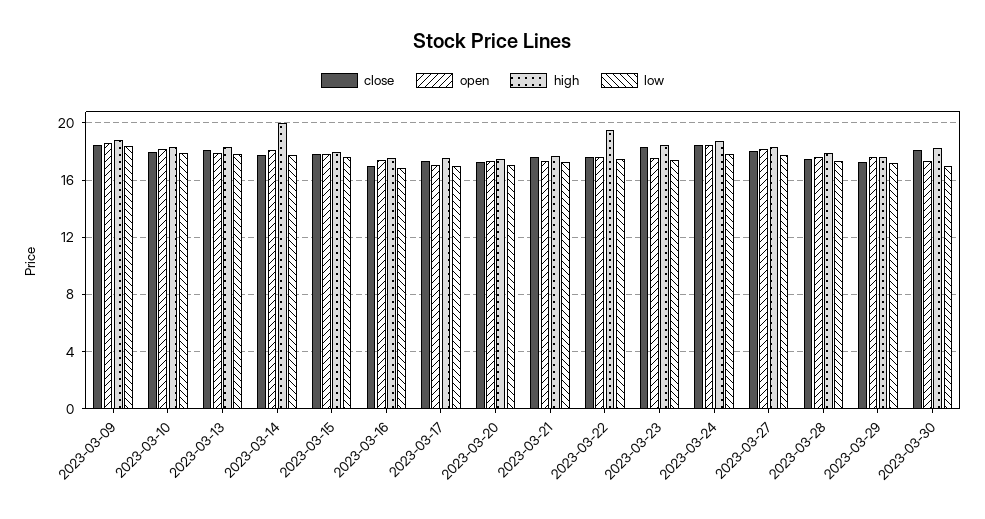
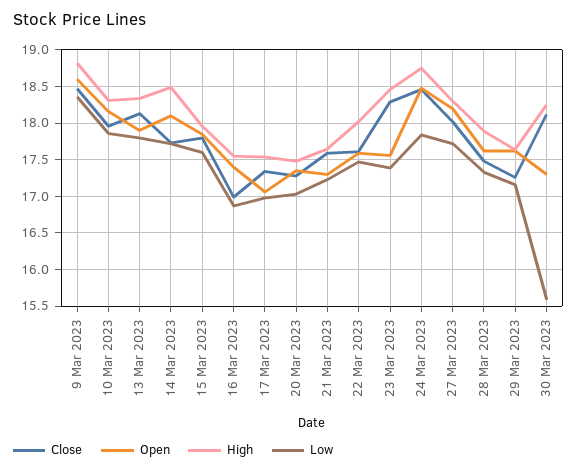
  {
    "close": {
      "2023-03-09": 18.5,
      "2023-03-10": 18,
      "2023-03-13": 18.1,
      "2023-03-14": 17.7,
      "2023-03-15": 17.8,
      "2023-03-16": 17,
      "2023-03-17": 17.3,
      "2023-03-20": 17.3,
      "2023-03-21": 17.6,
      "2023-03-22": 17.6,
      "2023-03-23": 18.3,
      "2023-03-24": 18.5,
      "2023-03-27": 18,
      "2023-03-28": 17.5,
      "2023-03-29": 17.3,
      "2023-03-30": 18.1
    },
    "open": {
      "2023-03-09": 18.6,
      "2023-03-10": 18.2,
      "2023-03-13": 17.9,
      "2023-03-14": 18.1,
      "2023-03-15": 17.9,
      "2023-03-16": 17.4,
      "2023-03-17": 17.1,
      "2023-03-20": 17.4,
      "2023-03-21": 17.3,
      "2023-03-22": 17.6,
      "2023-03-23": 17.6,
      "2023-03-24": 18.5,
      "2023-03-27": 18.2,
      "2023-03-28": 17.6,
      "2023-03-29": 17.6,
      "2023-03-30": 17.3
    },
    "high": {
      "2023-03-09": 18.8,
      "2023-03-10": 18.3,
      "2023-03-13": 18.3,
-     "2023-03-14": 20,
+     "2023-03-14": 18.5,
      "2023-03-15": 18,
      "2023-03-16": 17.6,
      "2023-03-17": 17.5,
      "2023-03-20": 17.5,
      "2023-03-21": 17.7,
-     "2023-03-22": 19.5,
+     "2023-03-22": 18,
      "2023-03-23": 18.5,
      "2023-03-24": 18.8,
      "2023-03-27": 18.3,
      "2023-03-28": 17.9,
      "2023-03-29": 17.6,
      "2023-03-30": 18.3
    },
    "low": {
      "2023-03-09": 18.4,
      "2023-03-10": 17.9,
      "2023-03-13": 17.8,
      "2023-03-14": 17.7,
      "2023-03-15": 17.6,
      "2023-03-16": 16.9,
      "2023-03-17": 17,
      "2023-03-20": 17,
      "2023-03-21": 17.2,
      "2023-03-22": 17.5,
      "2023-03-23": 17.4,
      "2023-03-24": 17.8,
      "2023-03-27": 17.7,
      "2023-03-28": 17.3,
      "2023-03-29": 17.2,
-     "2023-03-30": 17
+     "2023-03-30": 15.6
    }
  }

